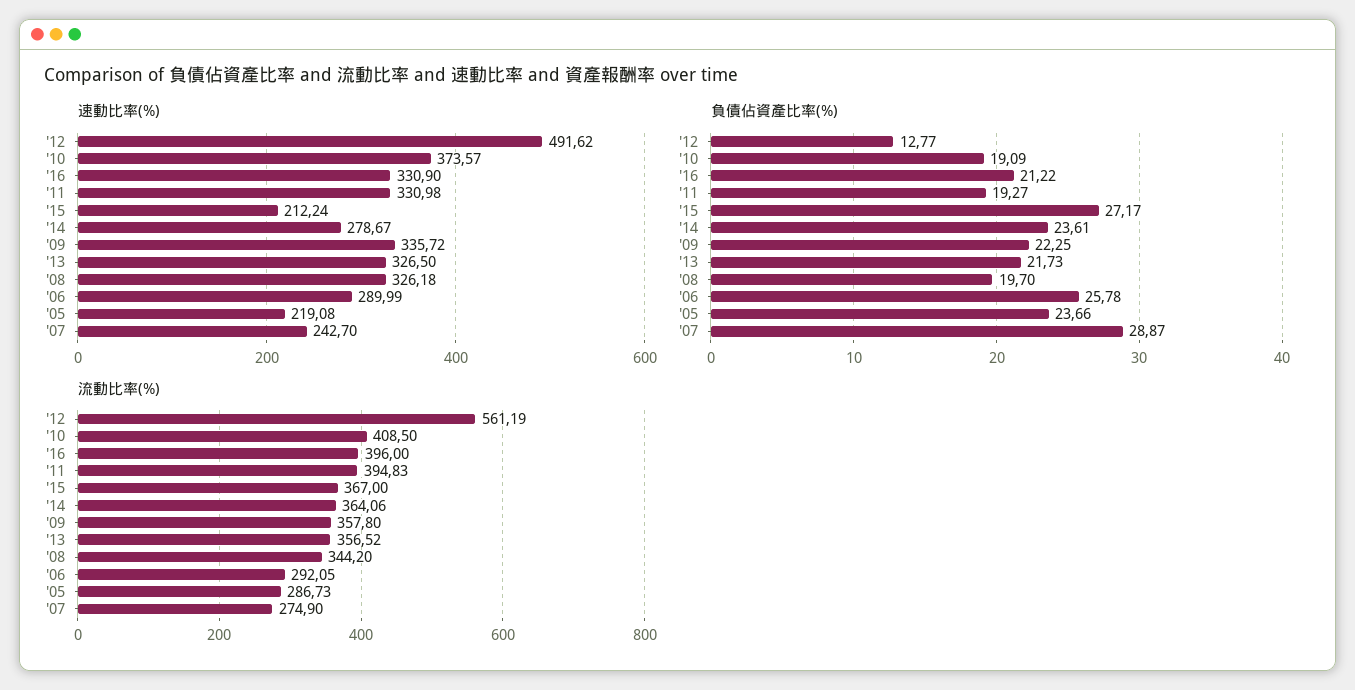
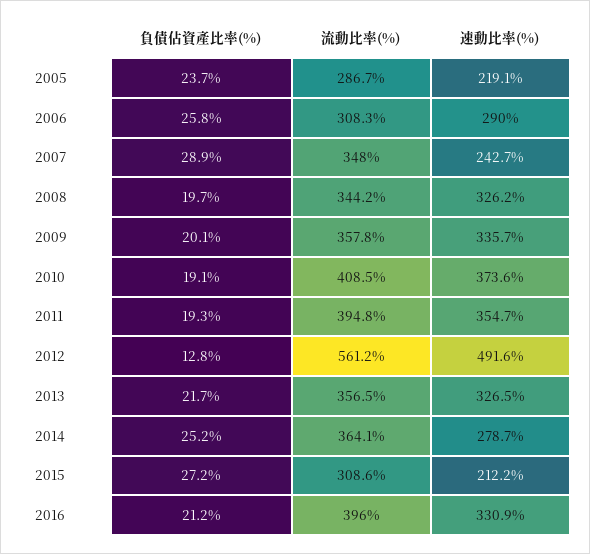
  {
    "速動比率(%)": {
      "'12": 491.62,
      "'10": 373.57,
      "'16": 330.9,
-     "'11": 330.98,
+     "'11": 354.7,
      "'15": 212.24,
      "'14": 278.67,
      "'09": 335.72,
      "'13": 326.5,
      "'08": 326.18,
      "'06": 289.99,
      "'05": 219.08,
      "'07": 242.7
    },
    "負債佔資產比率(%)": {
      "'12": 12.77,
      "'10": 19.09,
      "'16": 21.22,
      "'11": 19.27,
      "'15": 27.17,
-     "'14": 23.61,
+     "'14": 25.2,
-     "'09": 22.25,
+     "'09": 20.1,
      "'13": 21.73,
      "'08": 19.7,
      "'06": 25.78,
      "'05": 23.66,
      "'07": 28.87
    },
    "流動比率(%)": {
      "'12": 561.19,
      "'10": 408.5,
      "'16": 396,
      "'11": 394.83,
-     "'15": 367,
+     "'15": 308.6,
      "'14": 364.06,
      "'09": 357.8,
      "'13": 356.52,
      "'08": 344.2,
-     "'06": 292.05,
+     "'06": 308.3,
      "'05": 286.73,
-     "'07": 274.9
+     "'07": 348
    }
  }

